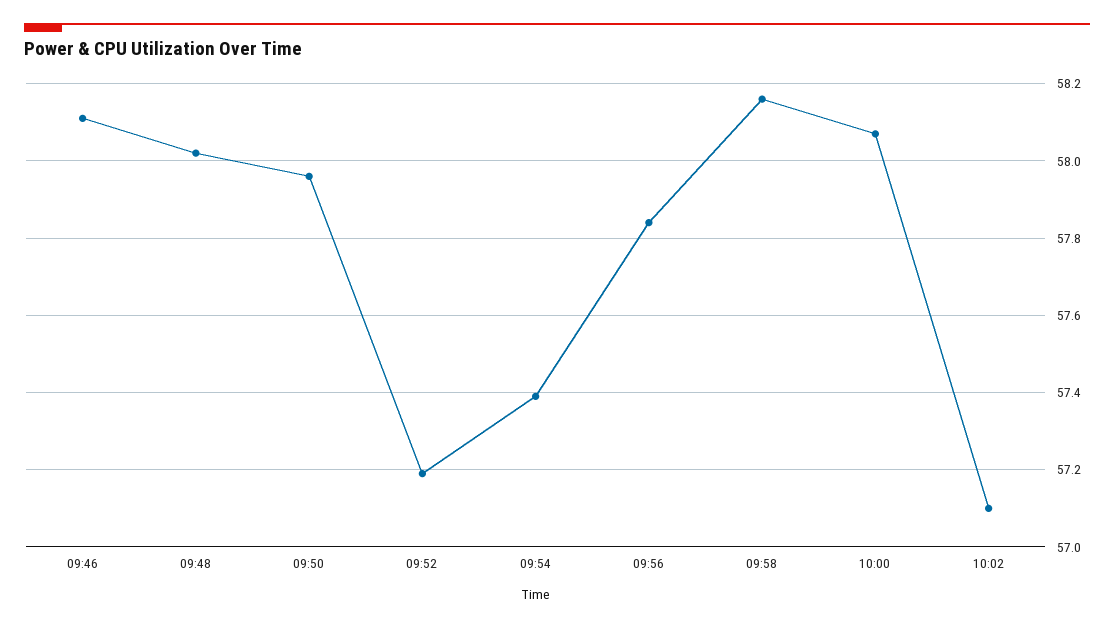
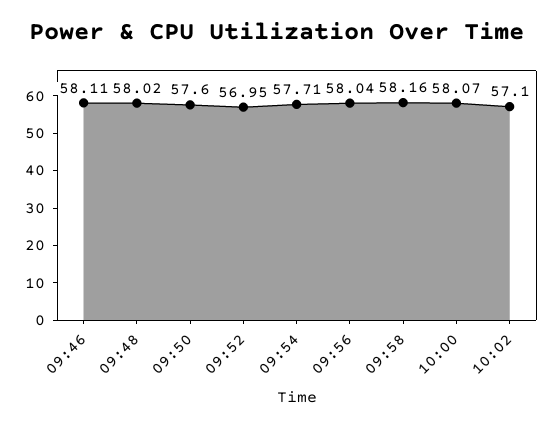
  {
    "09:46": 58.11,
    "09:48": 58.02,
-   "09:50": 57.95,
+   "09:50": 57.6,
-   "09:52": 57.2,
+   "09:52": 56.95,
-   "09:54": 57.4,
+   "09:54": 57.71,
-   "09:56": 57.85,
+   "09:56": 58.04,
    "09:58": 58.16,
    "10:00": 58.07,
    "10:02": 57.1
  }

